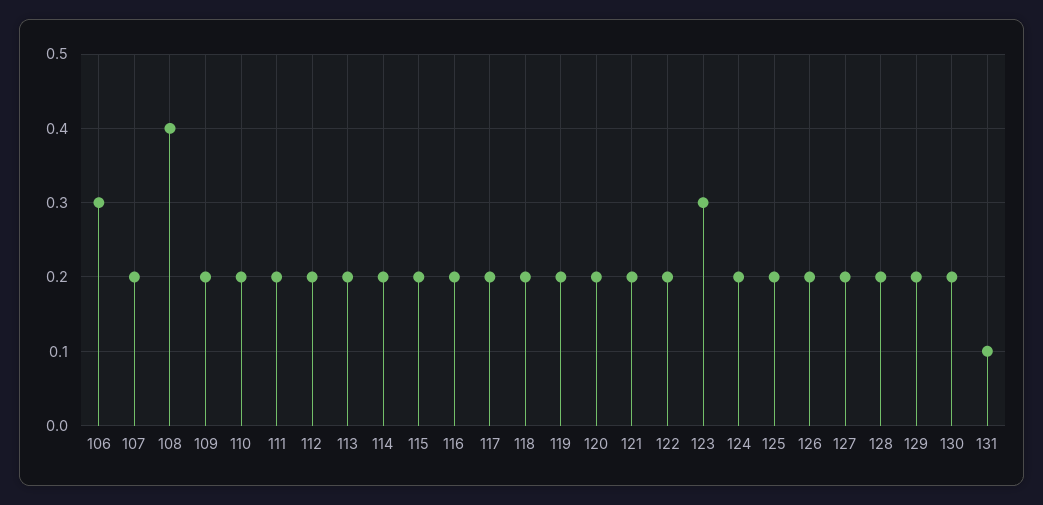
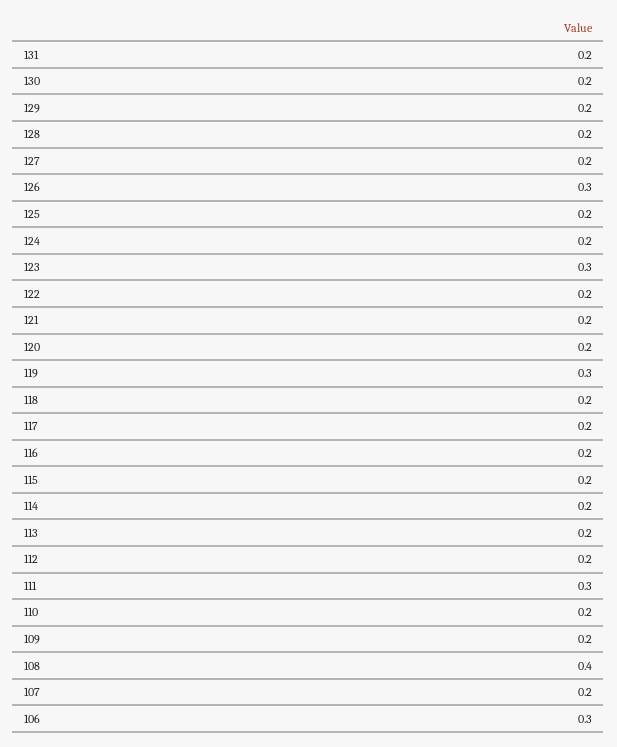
  {
    "106": 0.3,
    "107": 0.2,
    "108": 0.4,
    "109": 0.2,
    "110": 0.2,
-   "111": 0.2,
+   "111": 0.3,
    "112": 0.2,
    "113": 0.2,
    "114": 0.2,
    "115": 0.2,
    "116": 0.2,
    "117": 0.2,
    "118": 0.2,
-   "119": 0.2,
+   "119": 0.3,
    "120": 0.2,
    "121": 0.2,
    "122": 0.2,
    "123": 0.3,
    "124": 0.2,
    "125": 0.2,
-   "126": 0.2,
+   "126": 0.3,
    "127": 0.2,
    "128": 0.2,
    "129": 0.2,
    "130": 0.2,
-   "131": 0.1
+   "131": 0.2
  }

